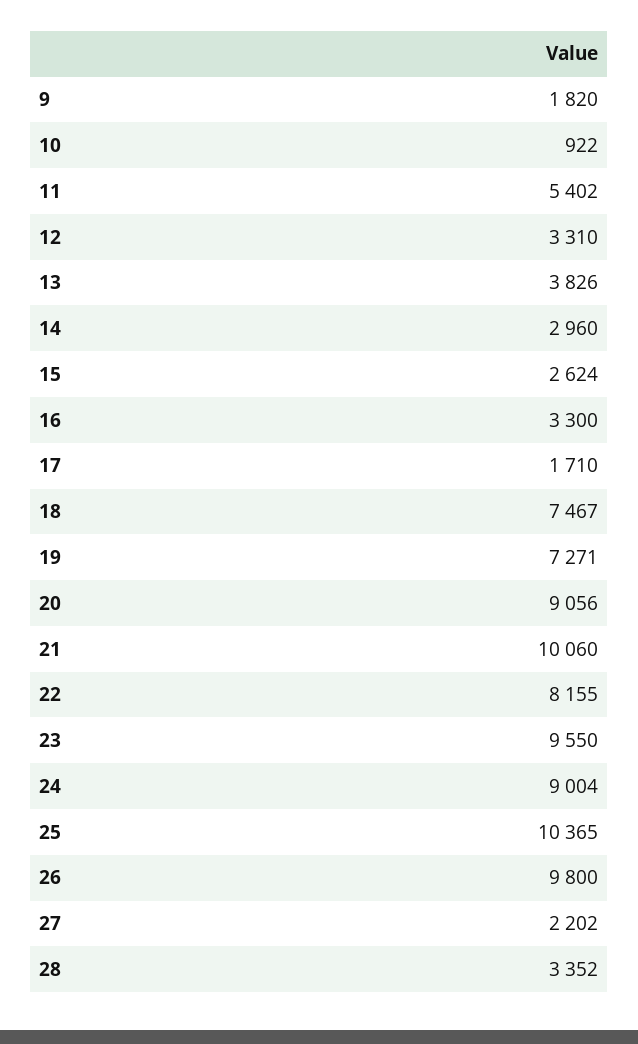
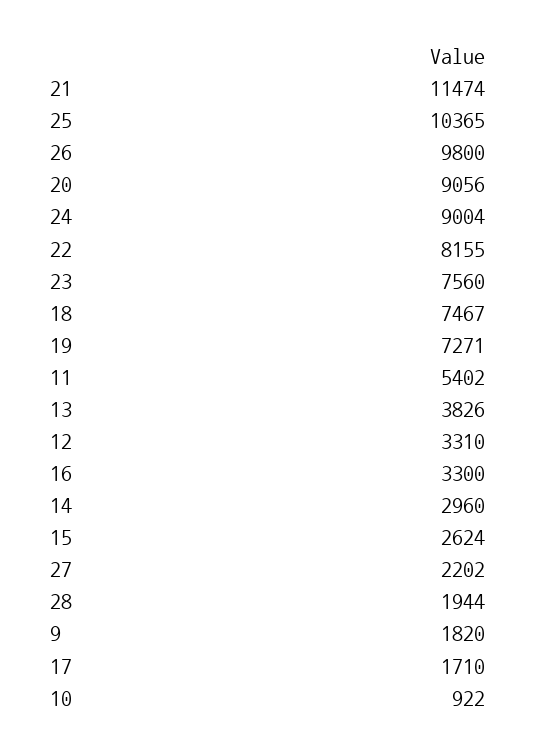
  {
    "9": 1820,
    "10": 922,
    "11": 5402,
    "12": 3310,
    "13": 3826,
    "14": 2960,
    "15": 2624,
    "16": 3300,
    "17": 1710,
    "18": 7467,
    "19": 7271,
    "20": 9056,
-   "21": 10060,
+   "21": 11474,
    "22": 8155,
-   "23": 9550,
+   "23": 7560,
    "24": 9004,
    "25": 10365,
    "26": 9800,
    "27": 2202,
-   "28": 3352
+   "28": 1944
  }

